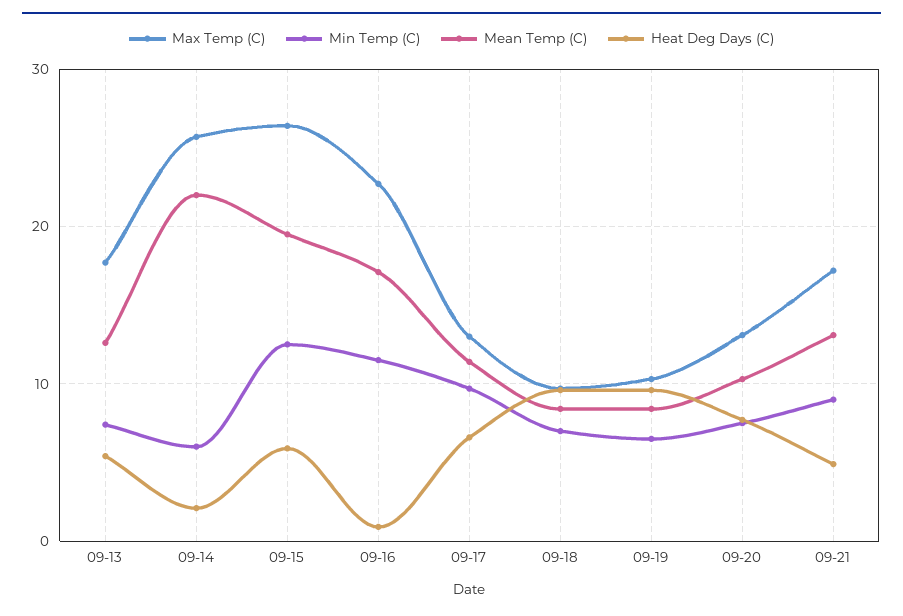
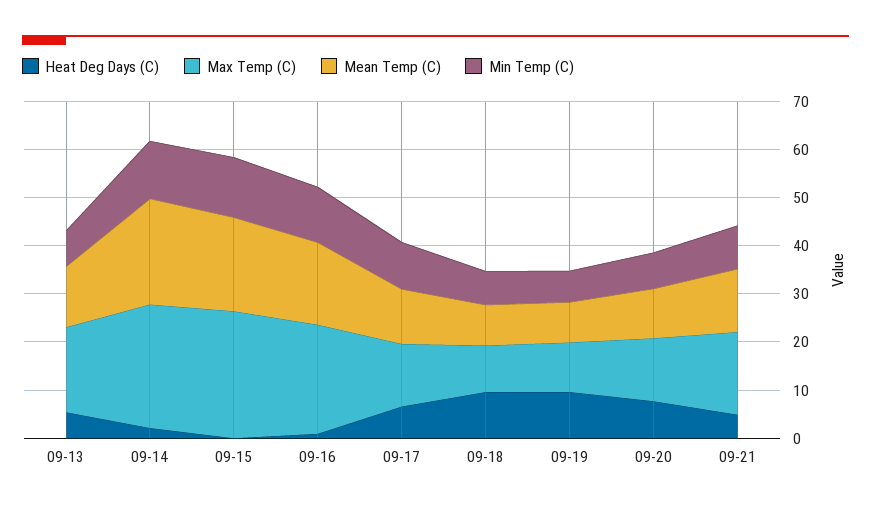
  {
    "Max Temp (C)": {
      "09-13": 18,
      "09-14": 26,
      "09-15": 26,
      "09-16": 23,
      "09-17": 13,
      "09-18": 10,
      "09-19": 10,
      "09-20": 13,
      "09-21": 17
    },
    "Min Temp (C)": {
      "09-13": 7,
-     "09-14": 6,
+     "09-14": 12,
      "09-15": 13,
      "09-16": 12,
      "09-17": 10,
      "09-18": 7,
      "09-19": 7,
      "09-20": 8,
      "09-21": 9
    },
    "Mean Temp (C)": {
      "09-13": 13,
      "09-14": 22,
      "09-15": 20,
      "09-16": 17,
      "09-17": 11,
      "09-18": 8,
      "09-19": 8,
      "09-20": 10,
      "09-21": 13
    },
    "Heat Deg Days (C)": {
      "09-13": 5,
      "09-14": 2,
-     "09-15": 6,
+     "09-15": 0,
      "09-16": 1,
      "09-17": 7,
      "09-18": 10,
      "09-19": 10,
      "09-20": 8,
      "09-21": 5
    }
  }

